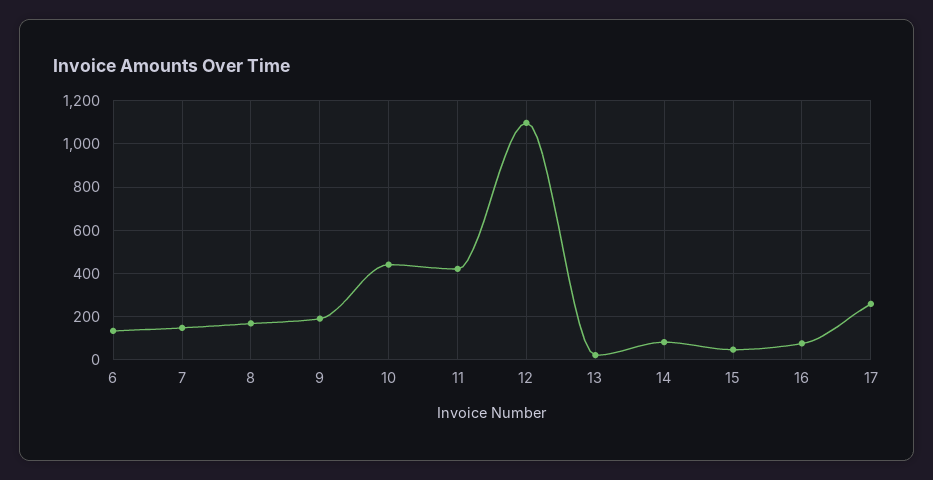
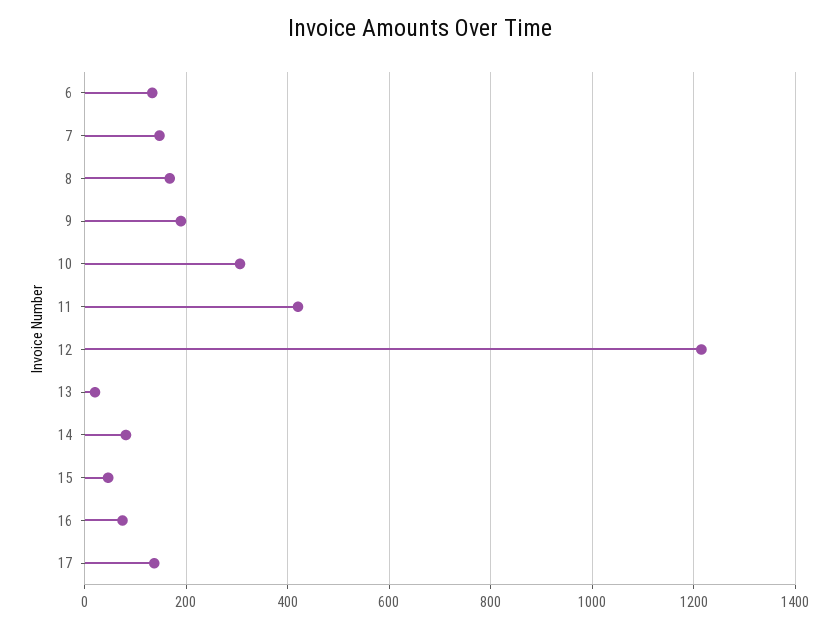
  {
    "6": 140,
    "7": 140,
    "8": 160,
    "9": 180,
-   "10": 450,
+   "10": 300,
    "11": 420,
-   "12": 1100,
+   "12": 1220,
    "13": 20,
    "14": 80,
    "15": 40,
    "16": 80,
-   "17": 250
+   "17": 140
  }

